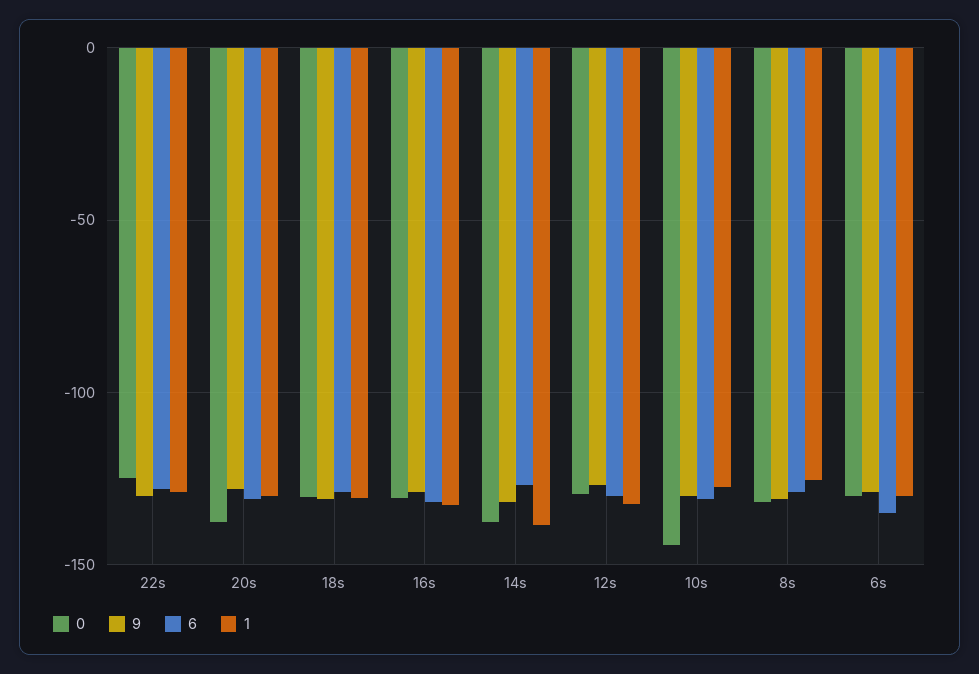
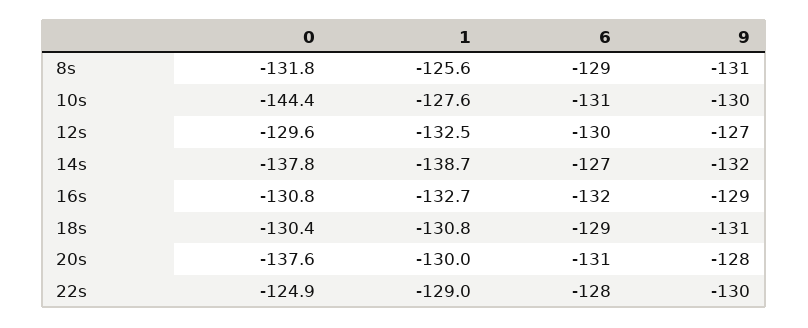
  {
    "0": {
      "22s": -124.9,
      "20s": -137.6,
      "18s": -130.4,
      "16s": -130.8,
      "14s": -137.8,
      "12s": -129.6,
      "10s": -144.4,
-     "8s": -131.8,
+     "8s": -131.8
-     "6s": -130
    },
    "9": {
      "22s": -130,
      "20s": -128,
      "18s": -131,
      "16s": -129,
      "14s": -132,
      "12s": -127,
      "10s": -130,
-     "8s": -131,
+     "8s": -131
-     "6s": -130
    },
    "6": {
      "22s": -128,
      "20s": -131,
      "18s": -129,
      "16s": -132,
      "14s": -127,
      "12s": -130,
      "10s": -131,
-     "8s": -129,
+     "8s": -129
-     "6s": -135
    },
    "1": {
      "22s": -129,
      "20s": -130,
      "18s": -130.8,
      "16s": -132.7,
      "14s": -138.7,
      "12s": -132.5,
      "10s": -127.6,
-     "8s": -125.6,
+     "8s": -125.6
-     "6s": -130
    }
  }

